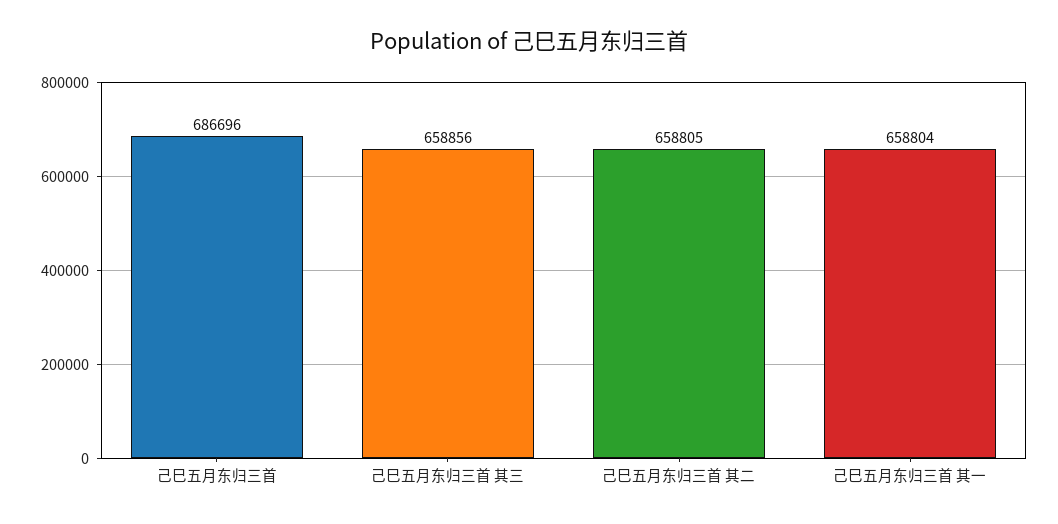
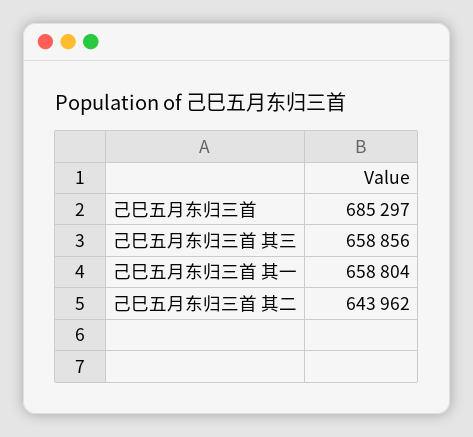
  {
-   "己巳五月东归三首": 686696,
+   "己巳五月东归三首": 685297,
    "己巳五月东归三首 其三": 658856,
-   "己巳五月东归三首 其二": 658805,
+   "己巳五月东归三首 其二": 643962,
    "己巳五月东归三首 其一": 658804
  }

